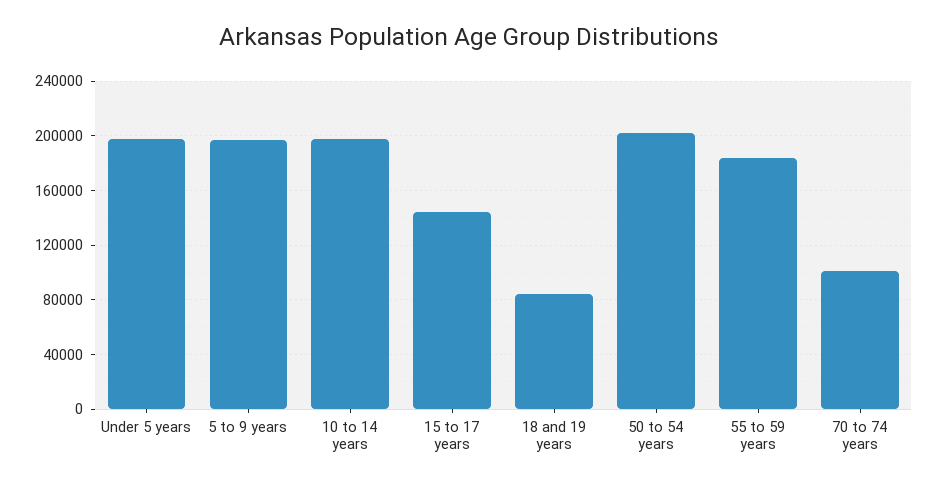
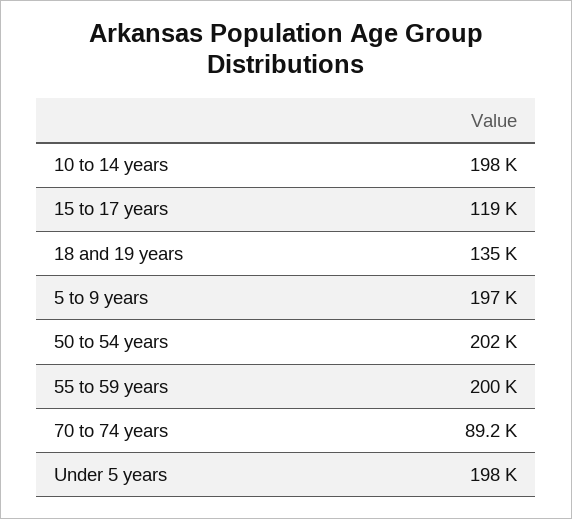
  {
    "Under 5 years": 198000,
    "5 to 9 years": 197000,
    "10 to 14 years": 198000,
-   "15 to 17 years": 145000,
+   "15 to 17 years": 119000,
-   "18 and 19 years": 85000,
+   "18 and 19 years": 135000,
    "50 to 54 years": 202000,
-   "55 to 59 years": 185000,
+   "55 to 59 years": 200000,
-   "70 to 74 years": 100000
+   "70 to 74 years": 89200
  }

